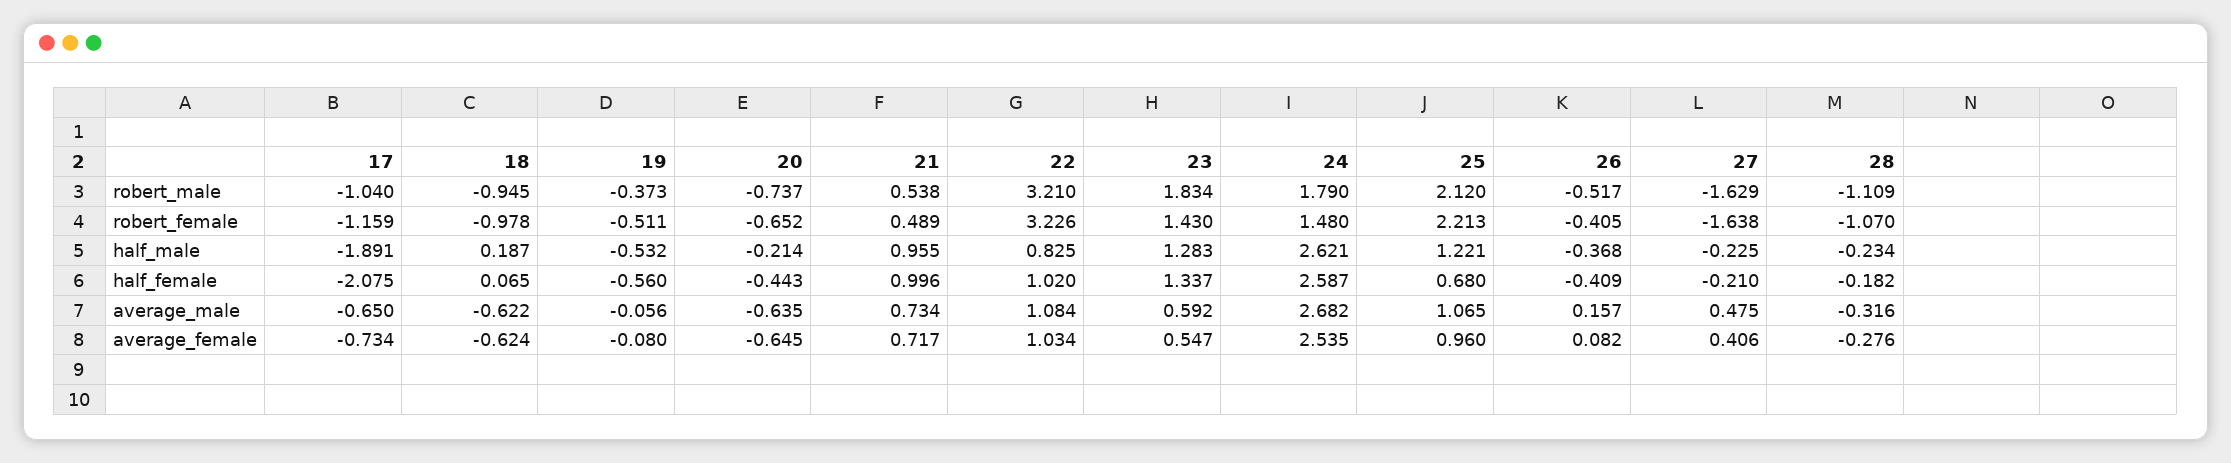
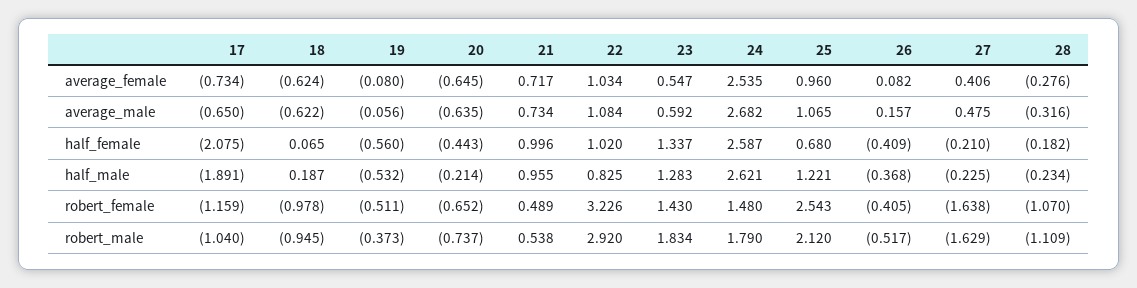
  {
    "17": {
      "robert_male": -1.04,
      "robert_female": -1.159,
      "half_male": -1.891,
      "half_female": -2.075,
      "average_male": -0.65,
      "average_female": -0.734
    },
    "18": {
      "robert_male": -0.945,
      "robert_female": -0.978,
      "half_male": 0.187,
      "half_female": 0.065,
      "average_male": -0.622,
      "average_female": -0.624
    },
    "19": {
      "robert_male": -0.373,
      "robert_female": -0.511,
      "half_male": -0.532,
      "half_female": -0.56,
      "average_male": -0.056,
      "average_female": -0.08
    },
    "20": {
      "robert_male": -0.737,
      "robert_female": -0.652,
      "half_male": -0.214,
      "half_female": -0.443,
      "average_male": -0.635,
      "average_female": -0.645
    },
    "21": {
      "robert_male": 0.538,
      "robert_female": 0.489,
      "half_male": 0.955,
      "half_female": 0.996,
      "average_male": 0.734,
      "average_female": 0.717
    },
    "22": {
-     "robert_male": 3.21,
+     "robert_male": 2.92,
      "robert_female": 3.226,
      "half_male": 0.825,
      "half_female": 1.02,
      "average_male": 1.084,
      "average_female": 1.034
    },
    "23": {
      "robert_male": 1.834,
      "robert_female": 1.43,
      "half_male": 1.283,
      "half_female": 1.337,
      "average_male": 0.592,
      "average_female": 0.547
    },
    "24": {
      "robert_male": 1.79,
      "robert_female": 1.48,
      "half_male": 2.621,
      "half_female": 2.587,
      "average_male": 2.682,
      "average_female": 2.535
    },
    "25": {
      "robert_male": 2.12,
-     "robert_female": 2.213,
+     "robert_female": 2.543,
      "half_male": 1.221,
      "half_female": 0.68,
      "average_male": 1.065,
      "average_female": 0.96
    },
    "26": {
      "robert_male": -0.517,
      "robert_female": -0.405,
      "half_male": -0.368,
      "half_female": -0.409,
      "average_male": 0.157,
      "average_female": 0.082
    },
    "27": {
      "robert_male": -1.629,
      "robert_female": -1.638,
      "half_male": -0.225,
      "half_female": -0.21,
      "average_male": 0.475,
      "average_female": 0.406
    },
    "28": {
      "robert_male": -1.109,
      "robert_female": -1.07,
      "half_male": -0.234,
      "half_female": -0.182,
      "average_male": -0.316,
      "average_female": -0.276
    }
  }

